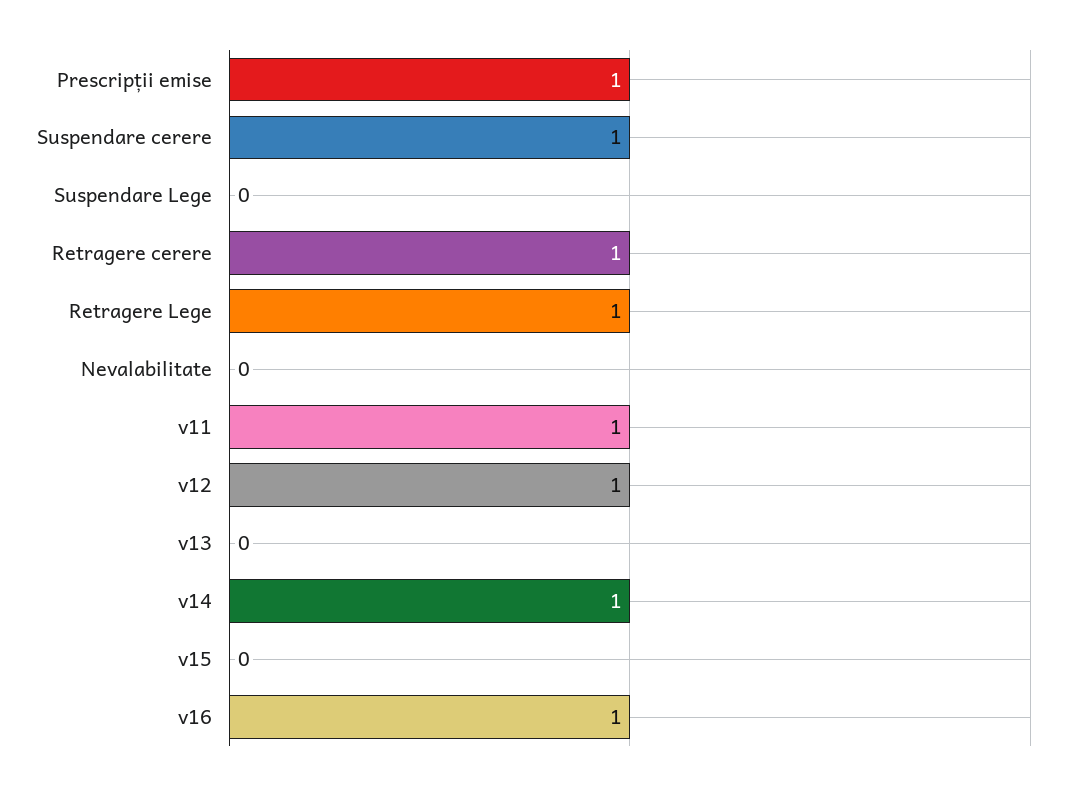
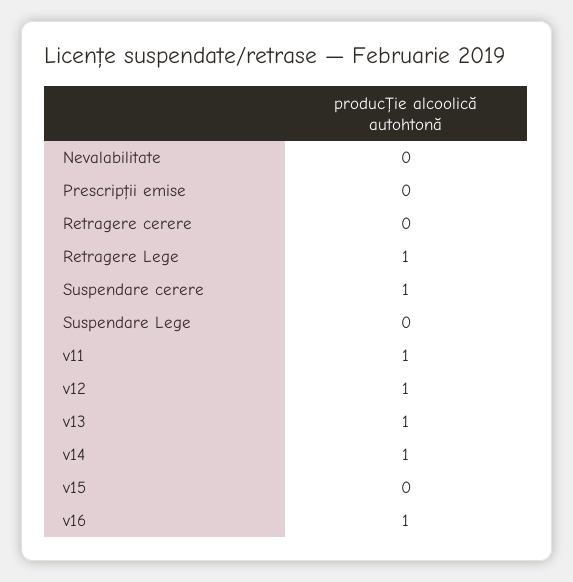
  {
-   "Prescripții emise": 1,
+   "Prescripții emise": 0,
    "Suspendare cerere": 1,
    "Suspendare Lege": 0,
-   "Retragere cerere": 1,
+   "Retragere cerere": 0,
    "Retragere Lege": 1,
    "Nevalabilitate": 0,
    "v11": 1,
    "v12": 1,
-   "v13": 0,
+   "v13": 1,
    "v14": 1,
    "v15": 0,
    "v16": 1
  }

